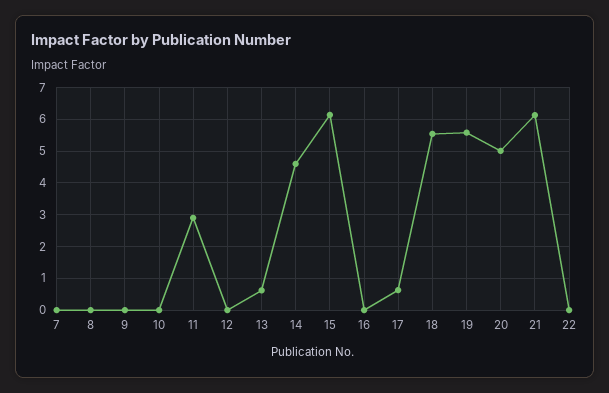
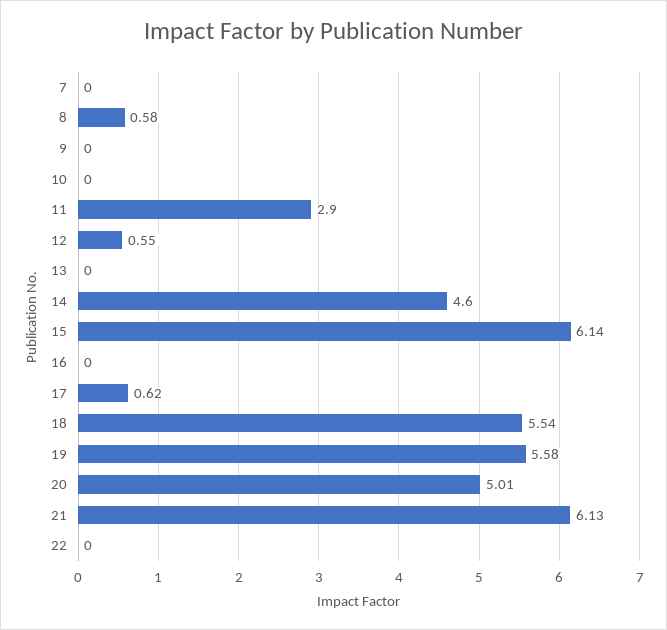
  {
    "7": 0,
-   "8": 0,
+   "8": 0.58,
    "9": 0,
    "10": 0,
    "11": 2.9,
-   "12": 0,
+   "12": 0.55,
-   "13": 0.6,
+   "13": 0,
    "14": 4.6,
    "15": 6.14,
    "16": 0,
    "17": 0.62,
    "18": 5.54,
    "19": 5.58,
    "20": 5.01,
    "21": 6.13,
    "22": 0
  }

